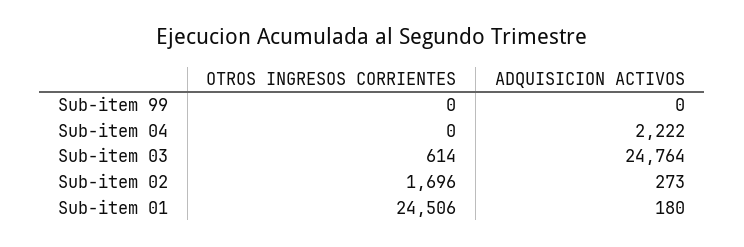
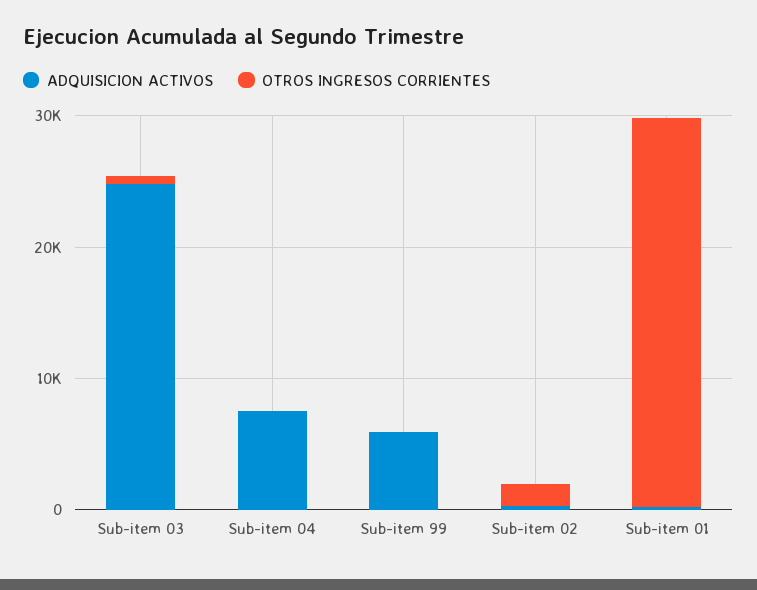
  {
    "OTROS INGRESOS CORRIENTES": {
      "Sub-item 99": 0,
      "Sub-item 04": 0,
      "Sub-item 03": 614,
      "Sub-item 02": 1696,
-     "Sub-item 01": 24506
+     "Sub-item 01": 30000
    },
    "ADQUISICION ACTIVOS": {
-     "Sub-item 99": 0,
+     "Sub-item 99": 6000,
-     "Sub-item 04": 2222,
+     "Sub-item 04": 8000,
      "Sub-item 03": 24764,
      "Sub-item 02": 273,
      "Sub-item 01": 180
    }
  }

